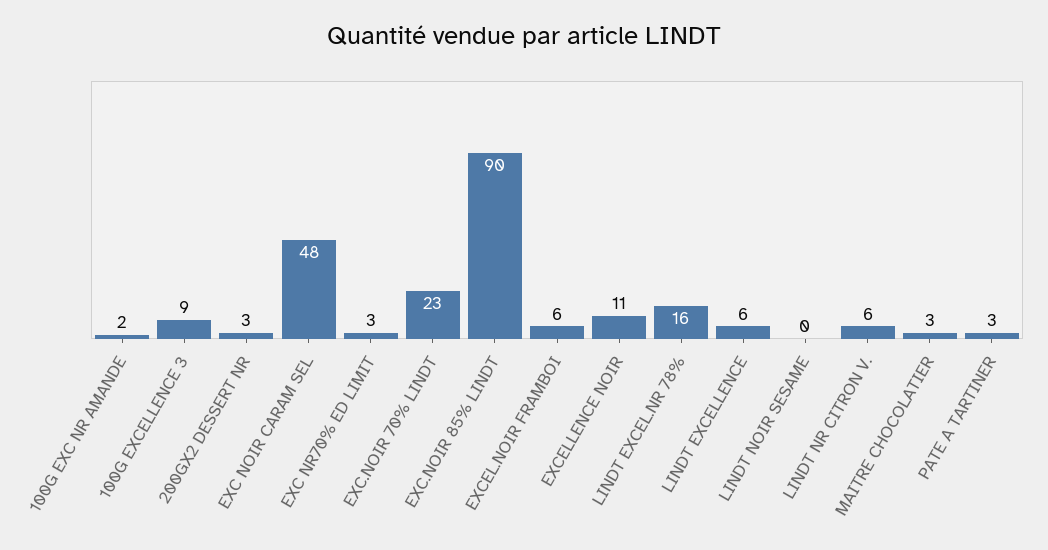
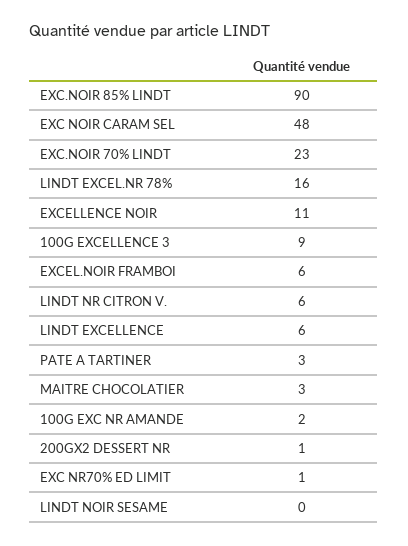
  {
    "100G EXC NR AMANDE": 2,
    "100G EXCELLENCE 3": 9,
-   "200GX2 DESSERT NR": 3,
+   "200GX2 DESSERT NR": 1,
    "EXC NOIR CARAM SEL": 48,
-   "EXC NR70% ED LIMIT": 3,
+   "EXC NR70% ED LIMIT": 1,
    "EXC.NOIR 70% LINDT": 23,
    "EXC.NOIR 85% LINDT": 90,
    "EXCEL.NOIR FRAMBOI": 6,
    "EXCELLENCE NOIR": 11,
    "LINDT EXCEL.NR 78%": 16,
    "LINDT EXCELLENCE": 6,
    "LINDT NOIR SESAME": 0,
    "LINDT NR CITRON V.": 6,
    "MAITRE CHOCOLATIER": 3,
    "PATE A TARTINER": 3
  }

